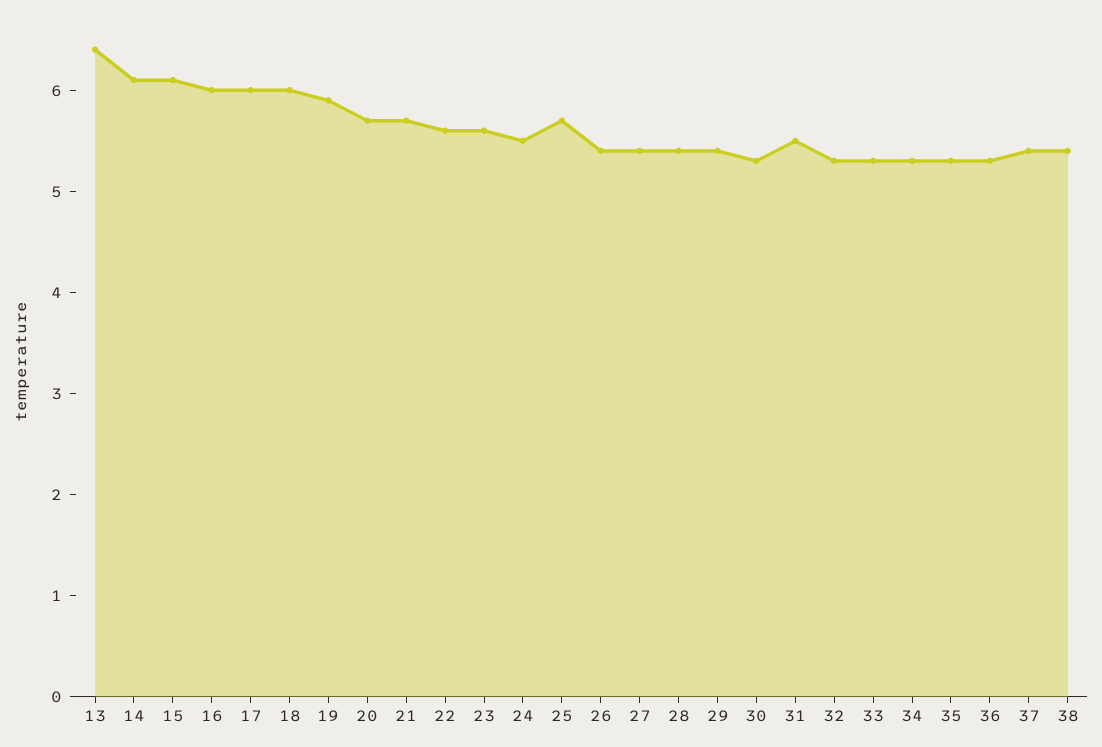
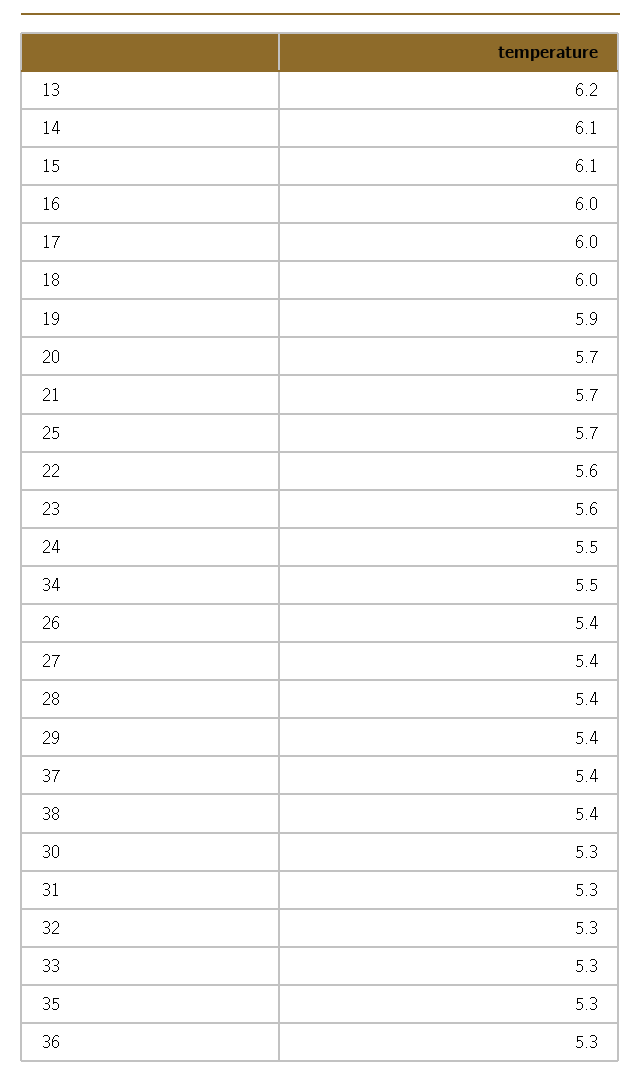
  {
-   "13": 6.4,
+   "13": 6.2,
    "14": 6.1,
    "15": 6.1,
    "16": 6,
    "17": 6,
    "18": 6,
    "19": 5.9,
    "20": 5.7,
    "21": 5.7,
    "22": 5.6,
    "23": 5.6,
    "24": 5.5,
    "25": 5.7,
    "26": 5.4,
    "27": 5.4,
    "28": 5.4,
    "29": 5.4,
    "30": 5.3,
-   "31": 5.5,
+   "31": 5.3,
    "32": 5.3,
    "33": 5.3,
-   "34": 5.3,
+   "34": 5.5,
    "35": 5.3,
    "36": 5.3,
    "37": 5.4,
    "38": 5.4
  }

